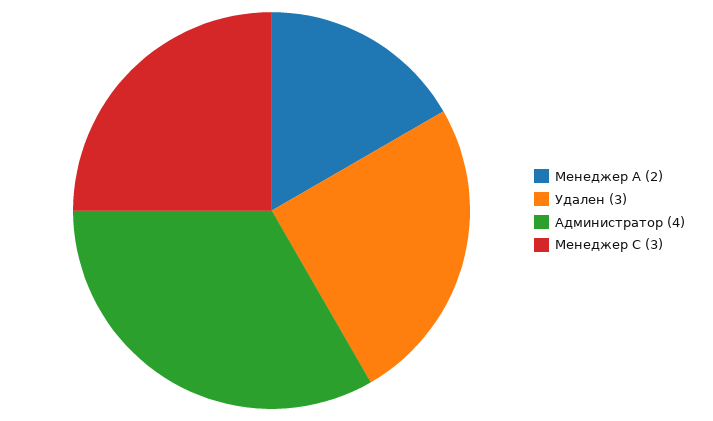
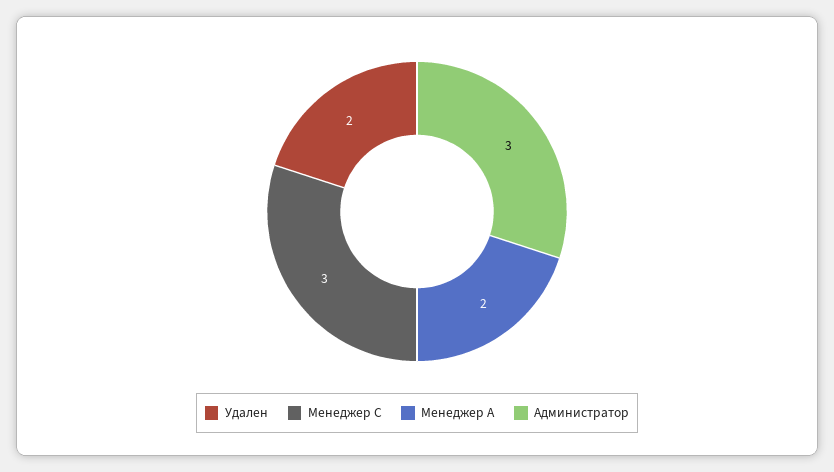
  {
    "Менеджер А": 2,
-   "Удален": 3,
+   "Удален": 2,
-   "Администратор": 4,
+   "Администратор": 3,
    "Менеджер С": 3
  }

